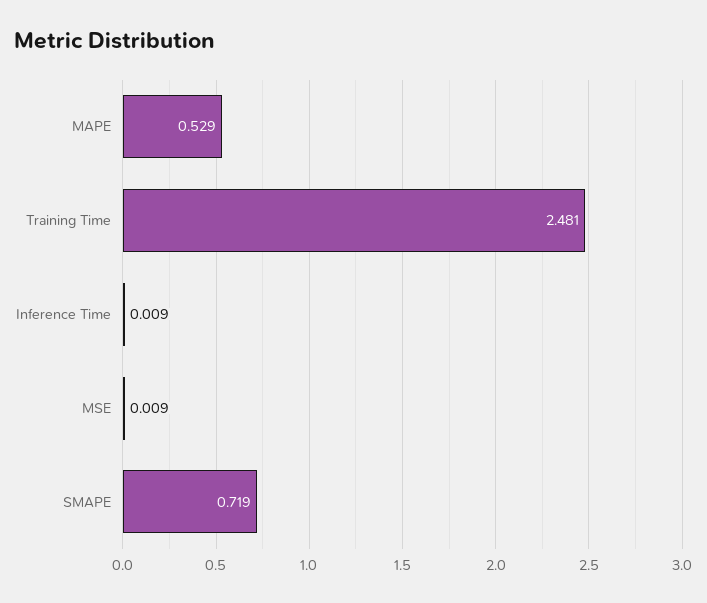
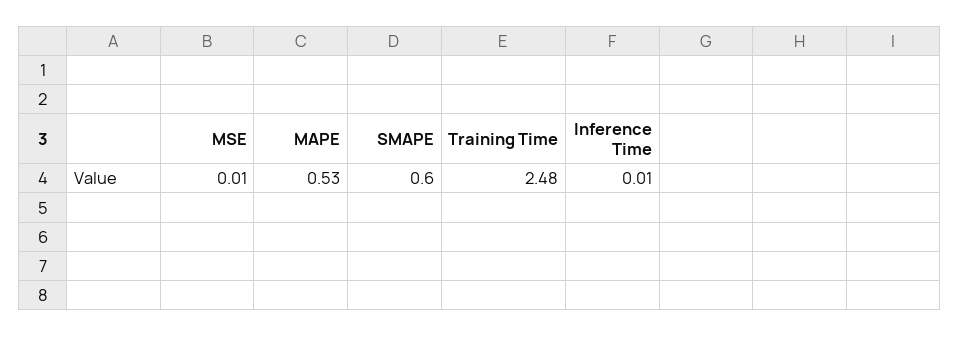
  {
    "MAPE": 0.529,
    "Training Time": 2.481,
    "Inference Time": 0.009,
    "MSE": 0.009,
-   "SMAPE": 0.719
+   "SMAPE": 0.6
  }

